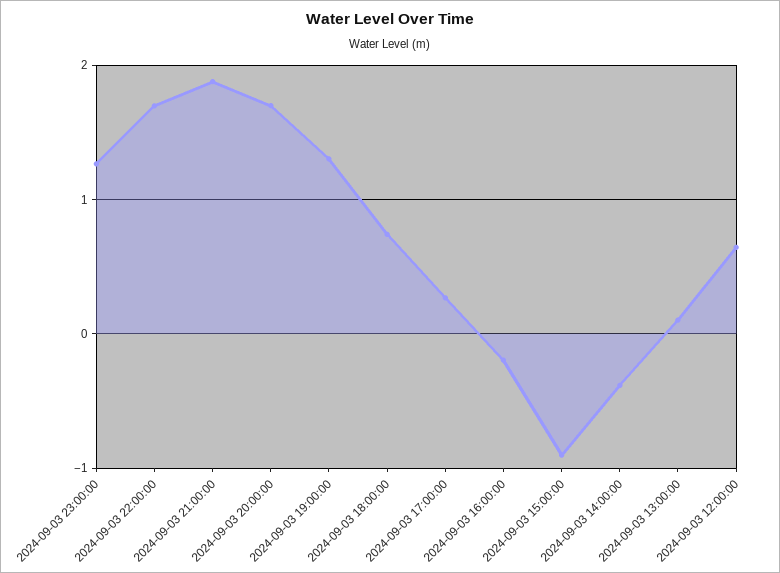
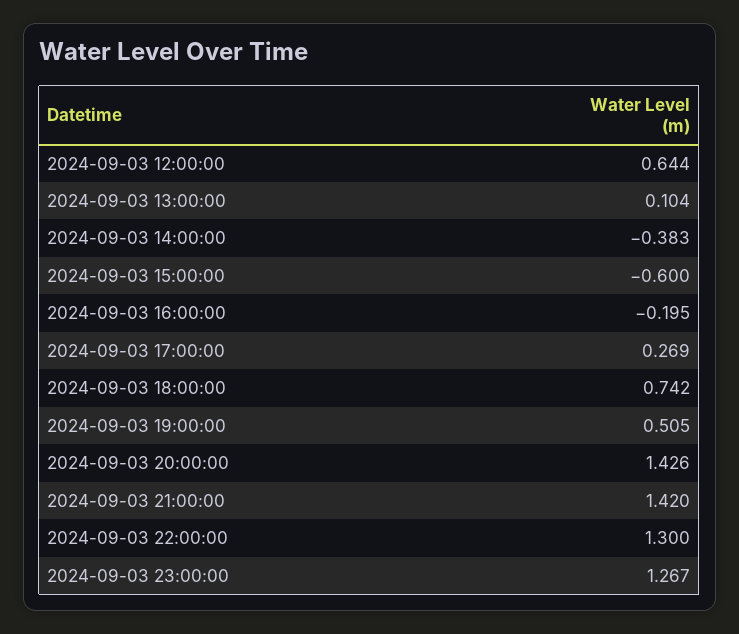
  {
    "2024-09-03 23:00:00": 1.267,
-   "2024-09-03 22:00:00": 1.7,
+   "2024-09-03 22:00:00": 1.3,
-   "2024-09-03 21:00:00": 1.9,
+   "2024-09-03 21:00:00": 1.42,
-   "2024-09-03 20:00:00": 1.7,
+   "2024-09-03 20:00:00": 1.426,
-   "2024-09-03 19:00:00": 1.3,
+   "2024-09-03 19:00:00": 0.505,
    "2024-09-03 18:00:00": 0.742,
    "2024-09-03 17:00:00": 0.269,
    "2024-09-03 16:00:00": -0.195,
-   "2024-09-03 15:00:00": -0.9,
+   "2024-09-03 15:00:00": -0.6,
    "2024-09-03 14:00:00": -0.383,
    "2024-09-03 13:00:00": 0.104,
    "2024-09-03 12:00:00": 0.644
  }

